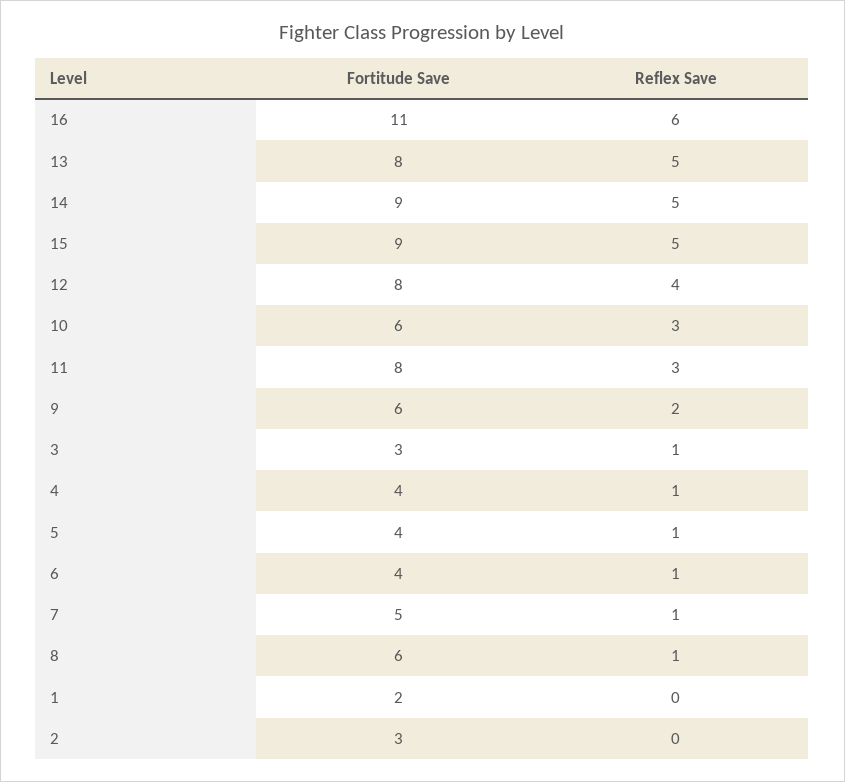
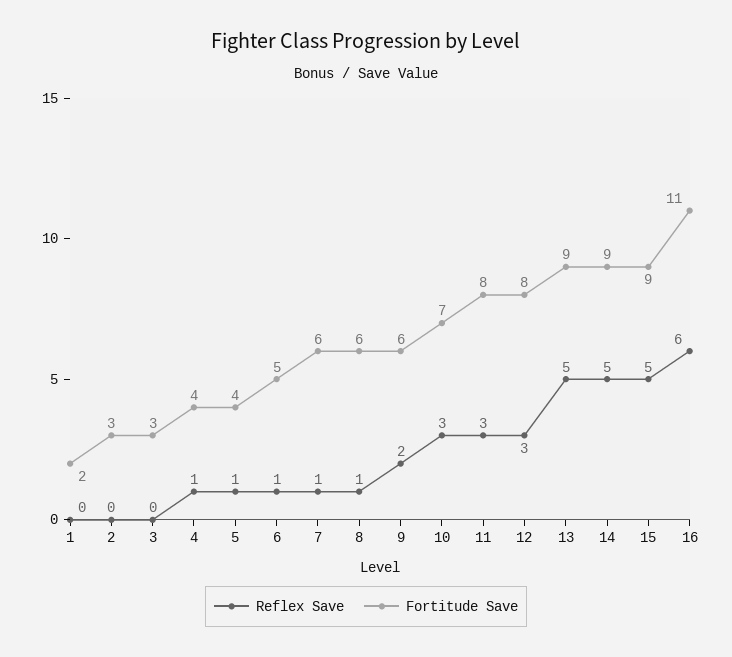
  {
    "Fortitude Save": {
      "16": 11,
-     "13": 8,
+     "13": 9,
      "14": 9,
      "15": 9,
      "12": 8,
-     "10": 6,
+     "10": 7,
      "11": 8,
      "9": 6,
      "3": 3,
      "4": 4,
      "5": 4,
-     "6": 4,
+     "6": 5,
-     "7": 5,
+     "7": 6,
      "8": 6,
      "1": 2,
      "2": 3
    },
    "Reflex Save": {
      "16": 6,
      "13": 5,
      "14": 5,
      "15": 5,
-     "12": 4,
+     "12": 3,
      "10": 3,
      "11": 3,
      "9": 2,
-     "3": 1,
+     "3": 0,
      "4": 1,
      "5": 1,
      "6": 1,
      "7": 1,
      "8": 1,
      "1": 0,
      "2": 0
    }
  }

